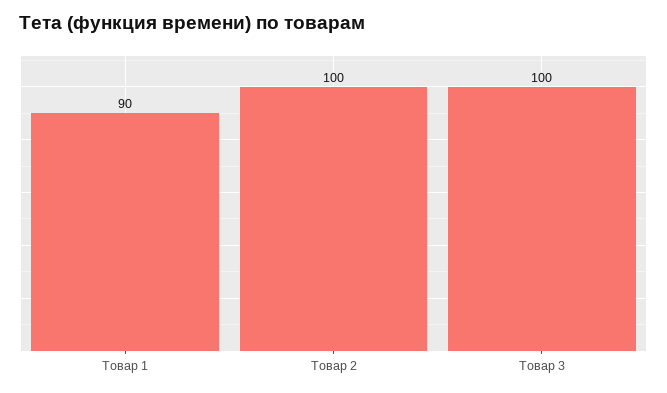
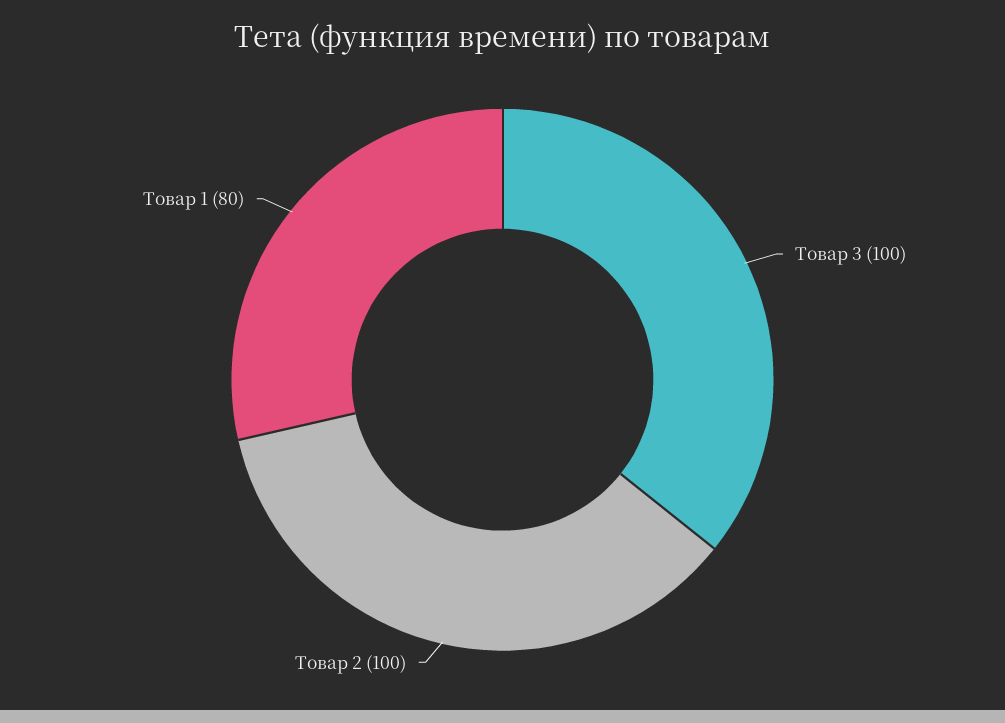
  {
-   "Товар 1": 90,
+   "Товар 1": 80,
    "Товар 2": 100,
    "Товар 3": 100
  }

